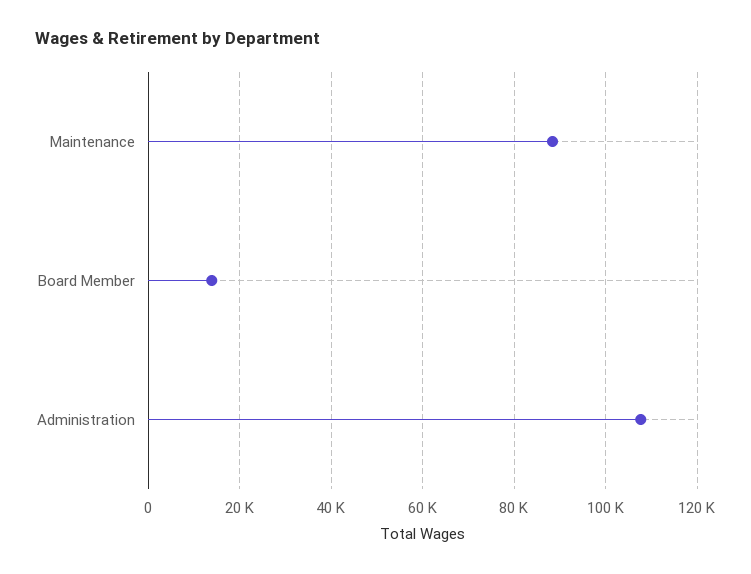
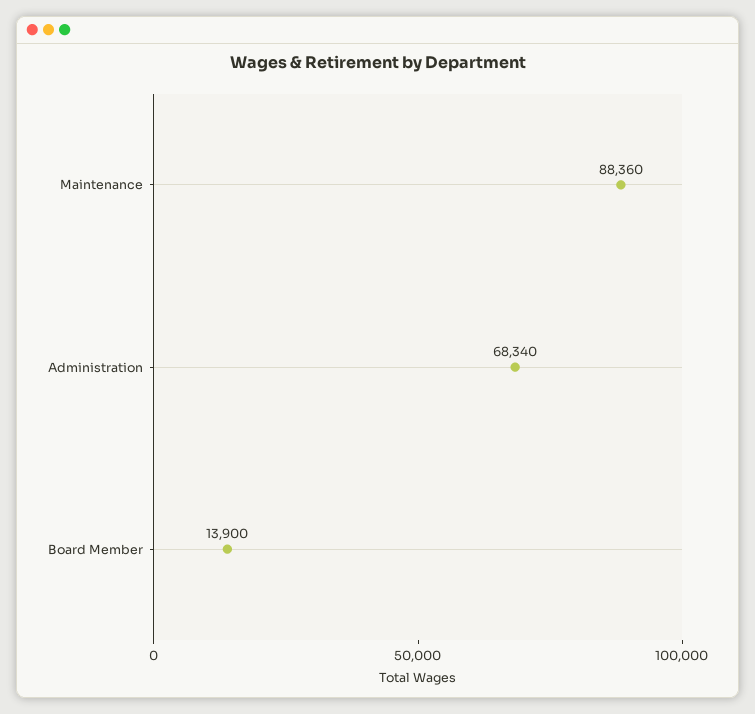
  {
    "Maintenance": 88360,
    "Board Member": 13900,
-   "Administration": 108000
+   "Administration": 68340
  }

